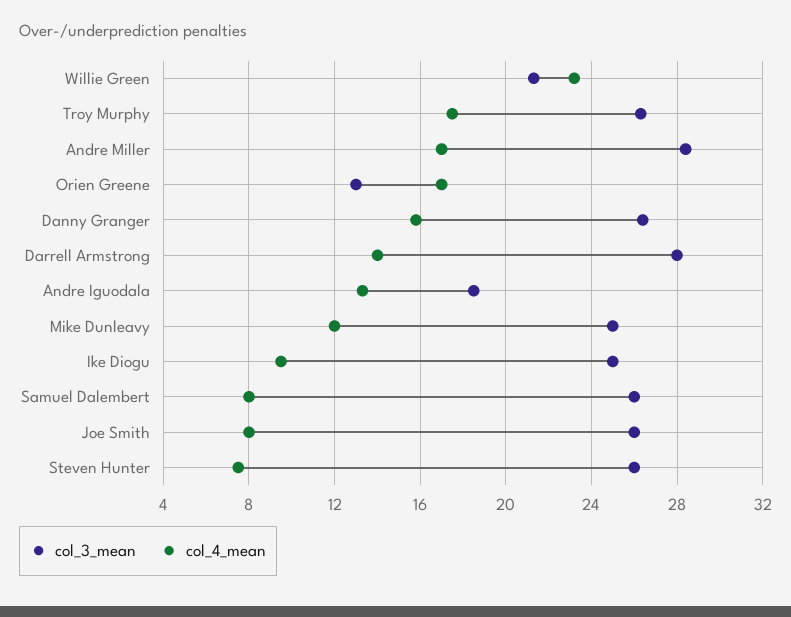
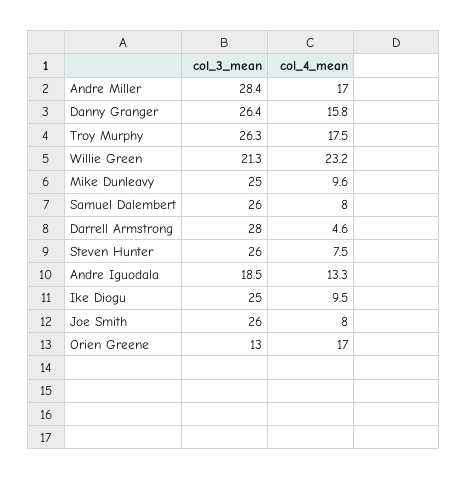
  {
    "col_3_mean": {
      "Willie Green": 21.3,
      "Troy Murphy": 26.3,
      "Andre Miller": 28.4,
      "Orien Greene": 13,
      "Danny Granger": 26.4,
      "Darrell Armstrong": 28,
      "Andre Iguodala": 18.5,
      "Mike Dunleavy": 25,
      "Ike Diogu": 25,
      "Samuel Dalembert": 26,
      "Joe Smith": 26,
      "Steven Hunter": 26
    },
    "col_4_mean": {
      "Willie Green": 23.2,
      "Troy Murphy": 17.5,
      "Andre Miller": 17,
      "Orien Greene": 17,
      "Danny Granger": 15.8,
-     "Darrell Armstrong": 14,
+     "Darrell Armstrong": 4.6,
      "Andre Iguodala": 13.3,
-     "Mike Dunleavy": 12,
+     "Mike Dunleavy": 9.6,
      "Ike Diogu": 9.5,
      "Samuel Dalembert": 8,
      "Joe Smith": 8,
      "Steven Hunter": 7.5
    }
  }

